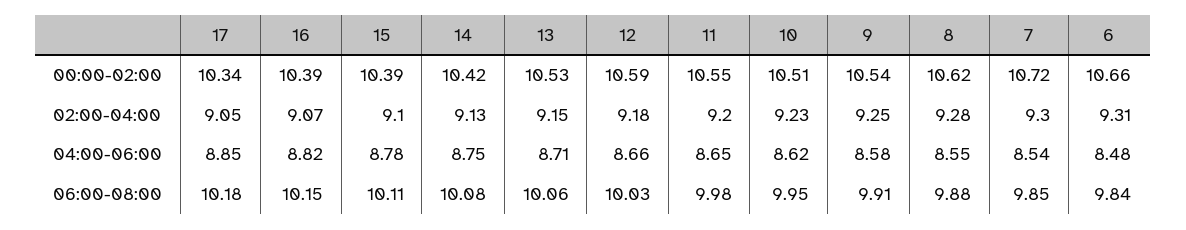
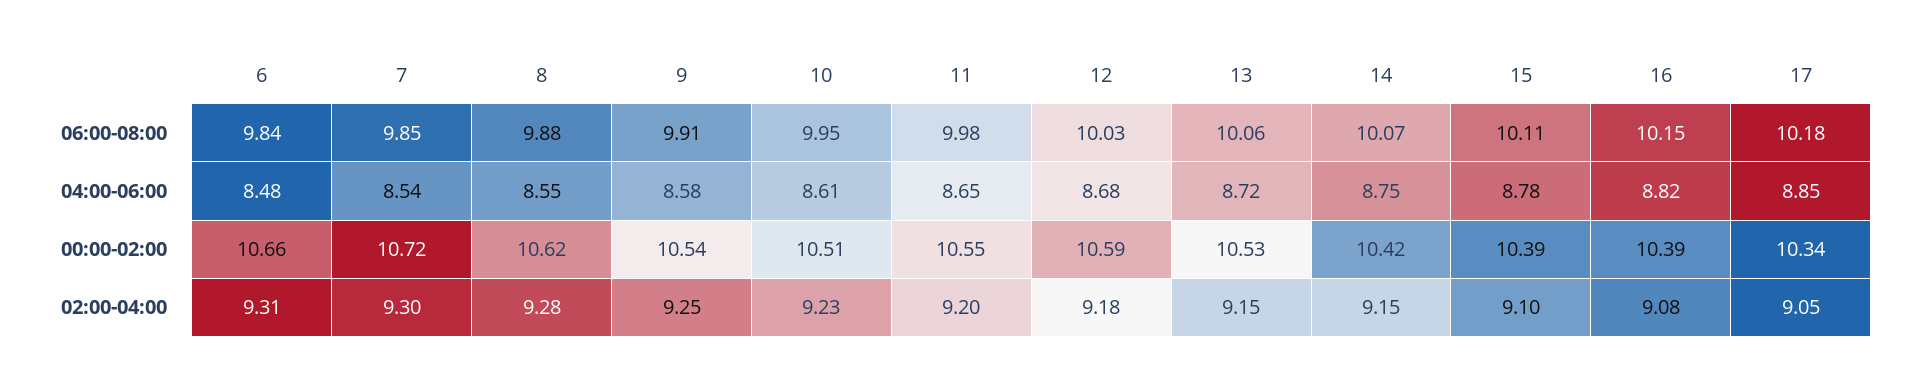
  {
    "17": {
      "00:00-02:00": 10.34,
      "02:00-04:00": 9.05,
      "04:00-06:00": 8.85,
      "06:00-08:00": 10.18
    },
    "16": {
      "00:00-02:00": 10.39,
-     "02:00-04:00": 9.07,
+     "02:00-04:00": 9.08,
      "04:00-06:00": 8.82,
      "06:00-08:00": 10.15
    },
    "15": {
      "00:00-02:00": 10.39,
      "02:00-04:00": 9.1,
      "04:00-06:00": 8.78,
      "06:00-08:00": 10.11
    },
    "14": {
      "00:00-02:00": 10.42,
-     "02:00-04:00": 9.13,
+     "02:00-04:00": 9.15,
      "04:00-06:00": 8.75,
-     "06:00-08:00": 10.08
+     "06:00-08:00": 10.07
    },
    "13": {
      "00:00-02:00": 10.53,
      "02:00-04:00": 9.15,
-     "04:00-06:00": 8.71,
+     "04:00-06:00": 8.72,
      "06:00-08:00": 10.06
    },
    "12": {
      "00:00-02:00": 10.59,
      "02:00-04:00": 9.18,
-     "04:00-06:00": 8.66,
+     "04:00-06:00": 8.68,
      "06:00-08:00": 10.03
    },
    "11": {
      "00:00-02:00": 10.55,
      "02:00-04:00": 9.2,
      "04:00-06:00": 8.65,
      "06:00-08:00": 9.98
    },
    "10": {
      "00:00-02:00": 10.51,
      "02:00-04:00": 9.23,
-     "04:00-06:00": 8.62,
+     "04:00-06:00": 8.61,
      "06:00-08:00": 9.95
    },
    "9": {
      "00:00-02:00": 10.54,
      "02:00-04:00": 9.25,
      "04:00-06:00": 8.58,
      "06:00-08:00": 9.91
    },
    "8": {
      "00:00-02:00": 10.62,
      "02:00-04:00": 9.28,
      "04:00-06:00": 8.55,
      "06:00-08:00": 9.88
    },
    "7": {
      "00:00-02:00": 10.72,
      "02:00-04:00": 9.3,
      "04:00-06:00": 8.54,
      "06:00-08:00": 9.85
    },
    "6": {
      "00:00-02:00": 10.66,
      "02:00-04:00": 9.31,
      "04:00-06:00": 8.48,
      "06:00-08:00": 9.84
    }
  }

